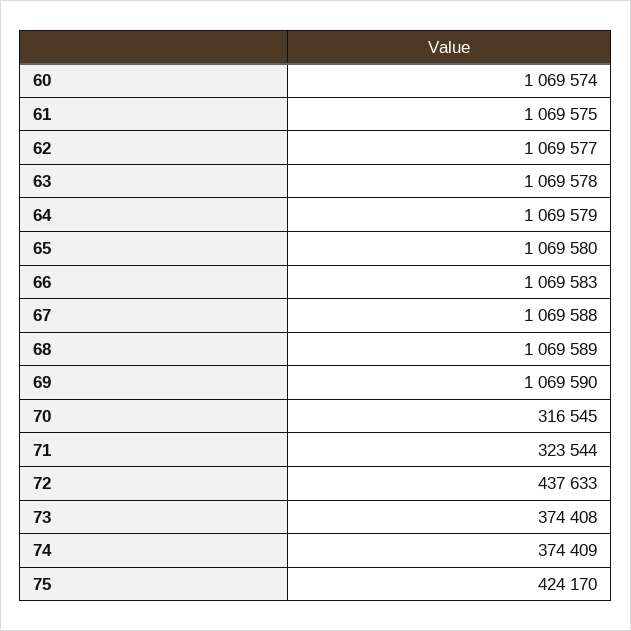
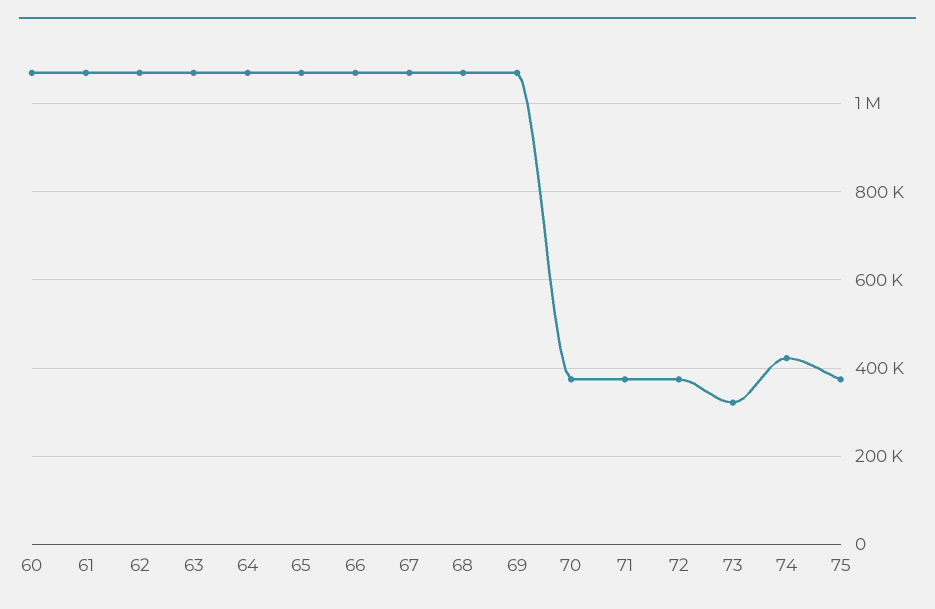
  {
    "60": 1069574,
    "61": 1069575,
    "62": 1069577,
    "63": 1069578,
    "64": 1069579,
    "65": 1069580,
    "66": 1069583,
    "67": 1069588,
    "68": 1069589,
    "69": 1069590,
-   "70": 316545,
+   "70": 380000,
-   "71": 323544,
+   "71": 380000,
-   "72": 437633,
+   "72": 380000,
-   "73": 374408,
+   "73": 320000,
-   "74": 374409,
+   "74": 420000,
-   "75": 424170
+   "75": 380000
  }

